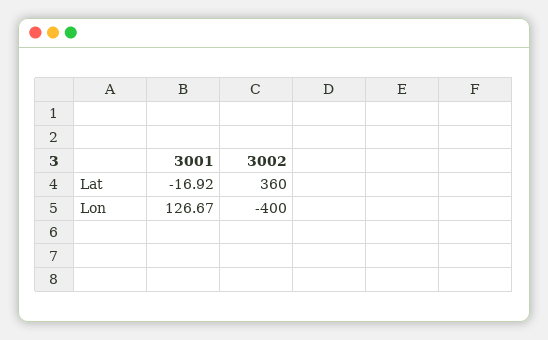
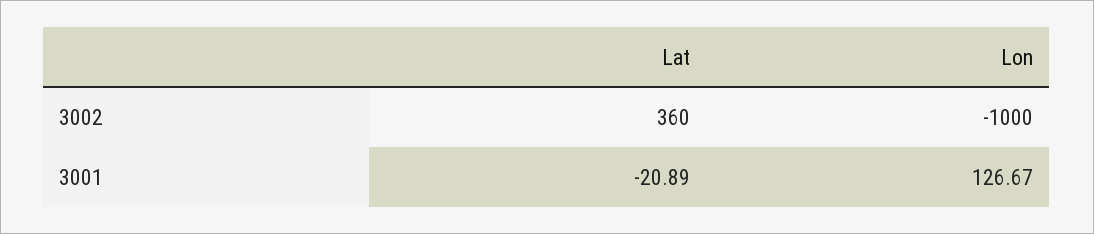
  {
    "3001": {
-     "Lat": -16.92,
+     "Lat": -20.89,
      "Lon": 126.67
    },
    "3002": {
      "Lat": 360,
-     "Lon": -400
+     "Lon": -1000
    }
  }

